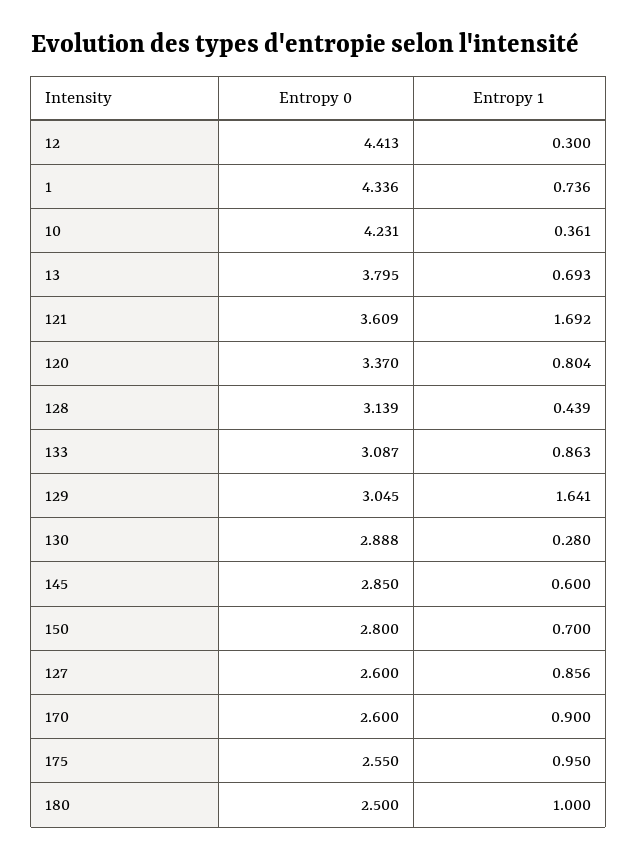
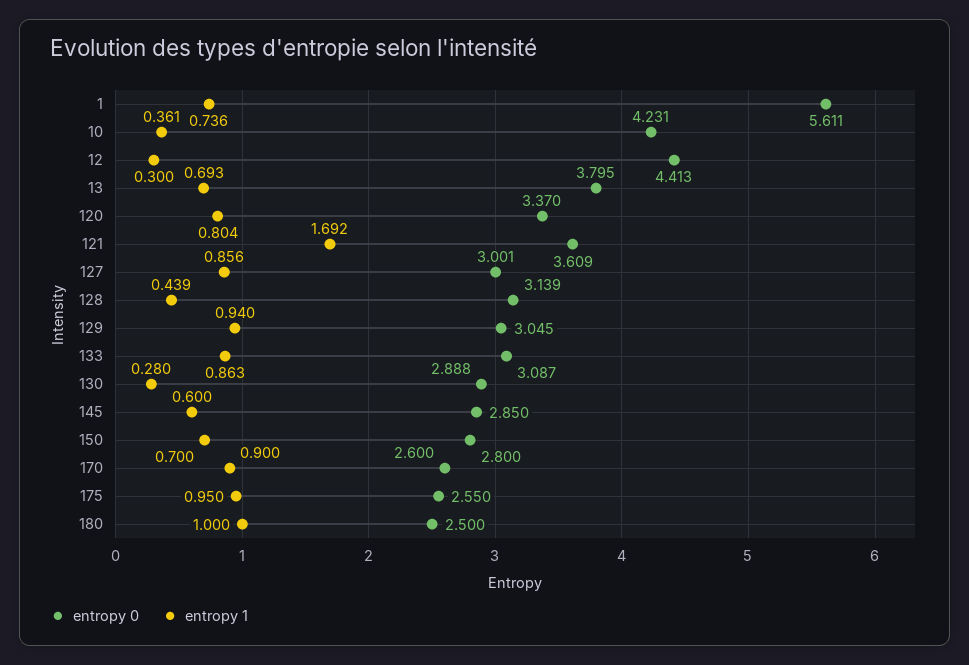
  {
    "Entropy 0": {
      "12": 4.413,
-     "1": 4.336,
+     "1": 5.611,
      "10": 4.231,
      "13": 3.795,
      "121": 3.609,
      "120": 3.37,
      "128": 3.139,
      "133": 3.087,
      "129": 3.045,
      "130": 2.888,
      "145": 2.85,
      "150": 2.8,
-     "127": 2.6,
+     "127": 3.001,
      "170": 2.6,
      "175": 2.55,
      "180": 2.5
    },
    "Entropy 1": {
      "12": 0.3,
      "1": 0.736,
      "10": 0.361,
      "13": 0.693,
      "121": 1.692,
      "120": 0.804,
      "128": 0.439,
      "133": 0.863,
-     "129": 1.641,
+     "129": 0.94,
      "130": 0.28,
      "145": 0.6,
      "150": 0.7,
      "127": 0.856,
      "170": 0.9,
      "175": 0.95,
      "180": 1
    }
  }

